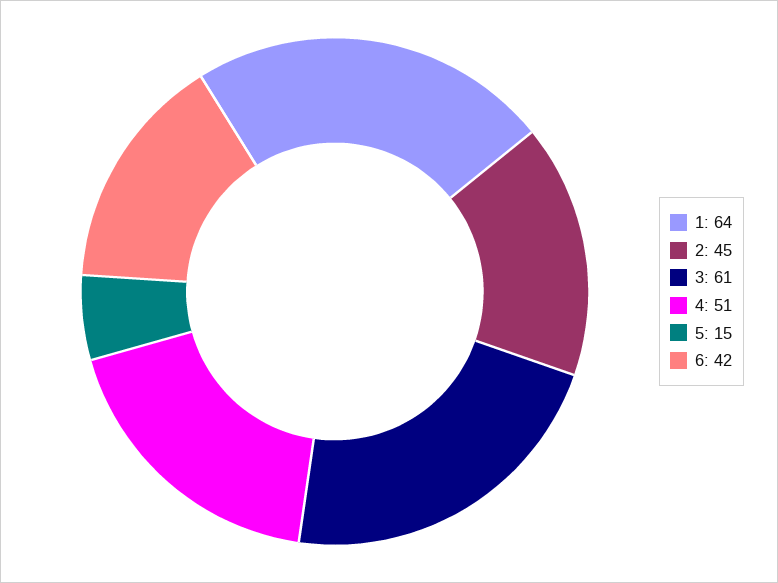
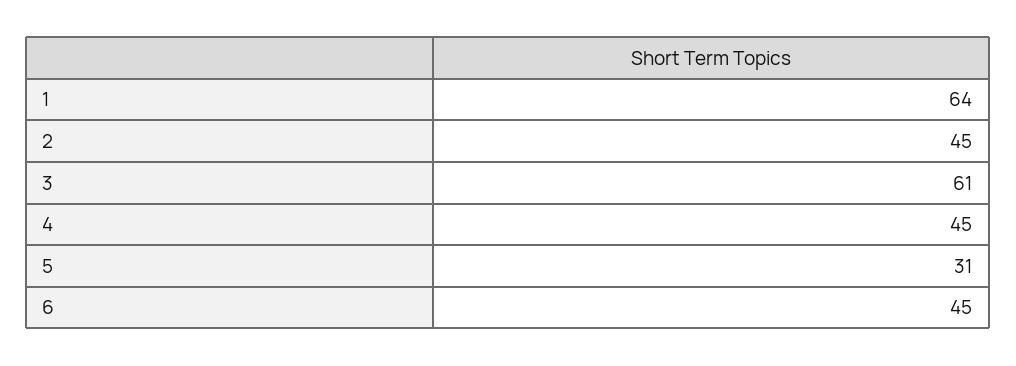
  {
    "1": 64,
    "2": 45,
    "3": 61,
-   "4": 51,
+   "4": 45,
-   "5": 15,
+   "5": 31,
-   "6": 42
+   "6": 45
  }

